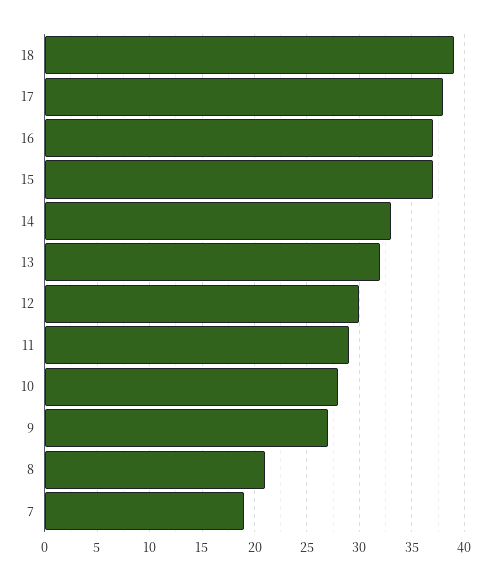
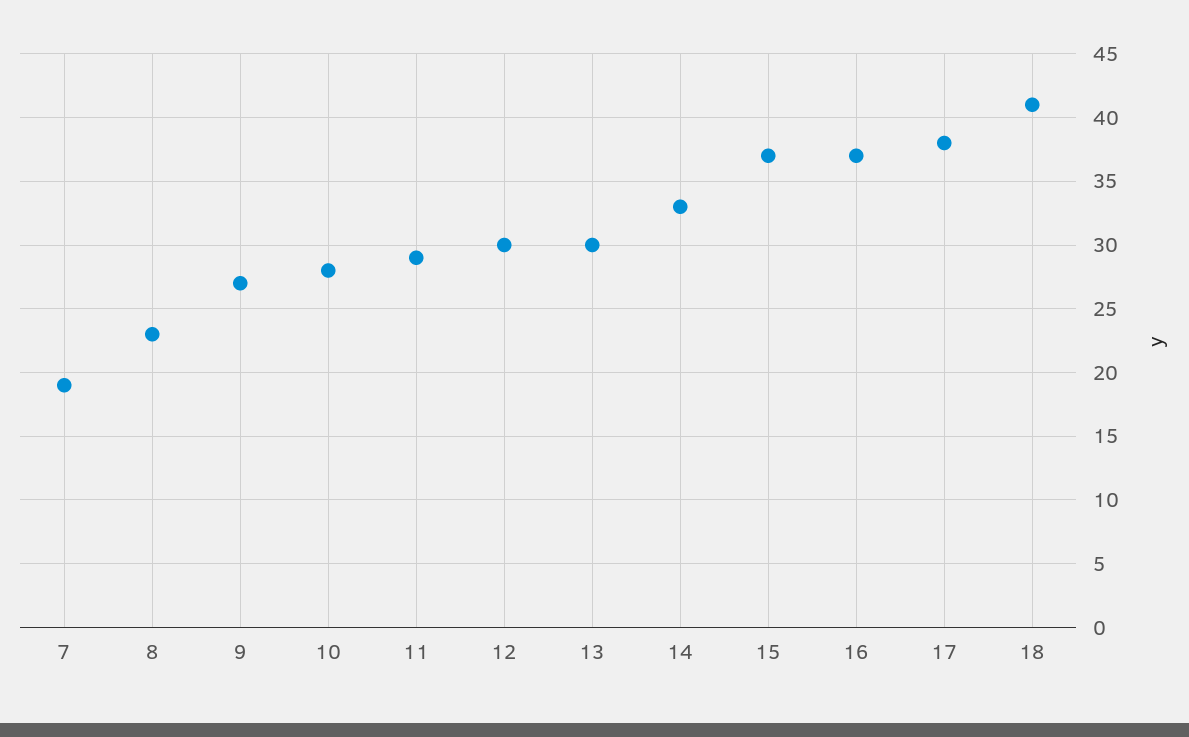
  {
-   "18": 39,
+   "18": 41,
    "17": 38,
    "16": 37,
    "15": 37,
    "14": 33,
-   "13": 32,
+   "13": 30,
    "12": 30,
    "11": 29,
    "10": 28,
    "9": 27,
-   "8": 21,
+   "8": 23,
    "7": 19
  }

